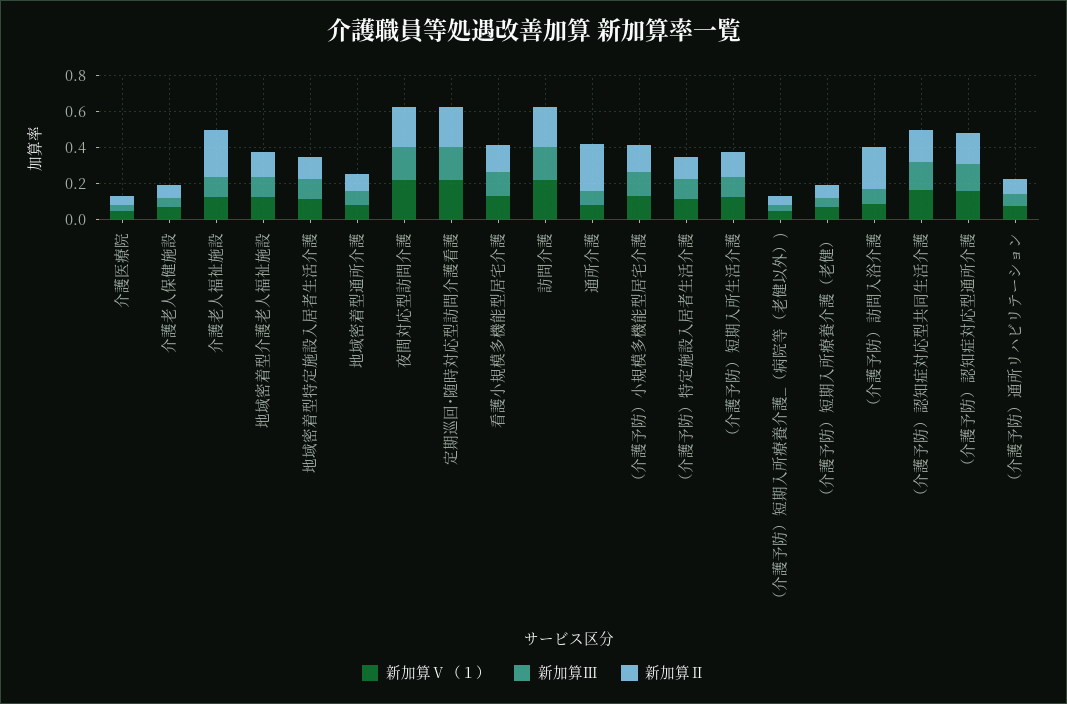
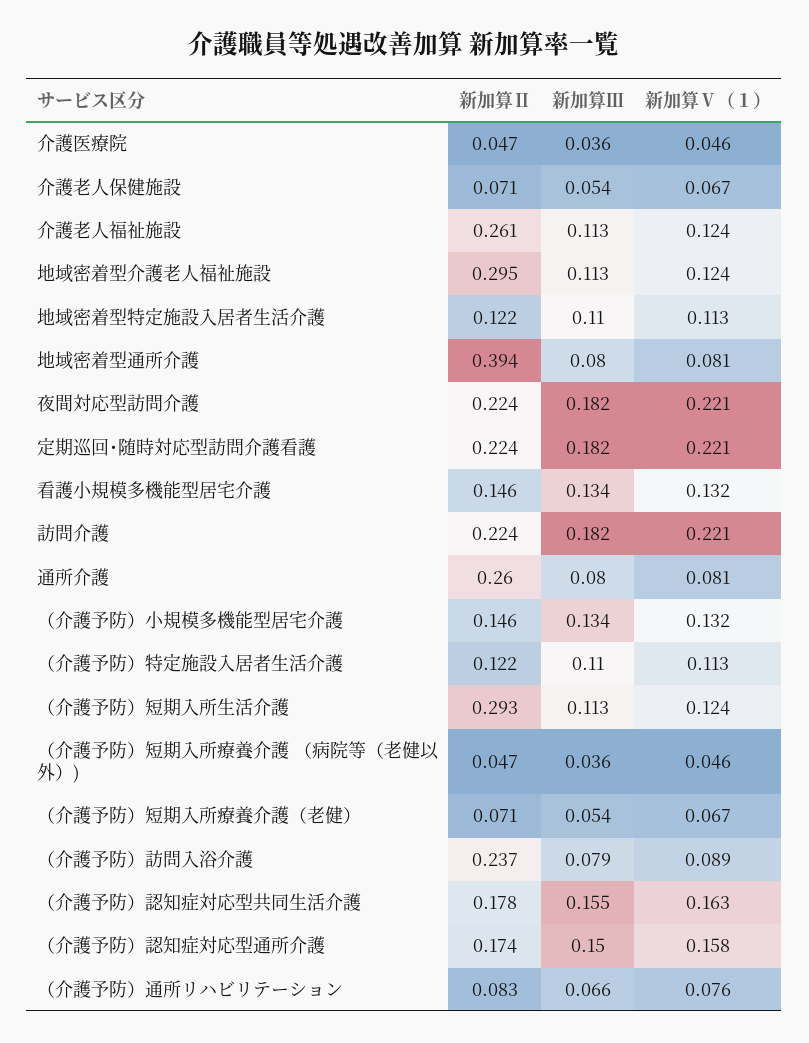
  {
    "新加算Ⅴ（１）": {
      "介護医療院": 0.046,
      "介護老人保健施設": 0.067,
      "介護老人福祉施設": 0.124,
      "地域密着型介護老人福祉施設": 0.124,
      "地域密着型特定施設入居者生活介護": 0.113,
      "地域密着型通所介護": 0.081,
      "夜間対応型訪問介護": 0.221,
      "定期巡回･随時対応型訪問介護看護": 0.221,
      "看護小規模多機能型居宅介護": 0.132,
      "訪問介護": 0.221,
      "通所介護": 0.081,
      "（介護予防）小規模多機能型居宅介護": 0.132,
      "（介護予防）特定施設入居者生活介護": 0.113,
      "（介護予防）短期入所生活介護": 0.124,
      "（介護予防）短期入所療養介護_（病院等（老健以外）)": 0.046,
      "（介護予防）短期入所療養介護（老健）": 0.067,
      "（介護予防）訪問入浴介護": 0.089,
      "（介護予防）認知症対応型共同生活介護": 0.163,
      "（介護予防）認知症対応型通所介護": 0.158,
      "（介護予防）通所リハビリテーション": 0.076
    },
    "新加算Ⅲ": {
      "介護医療院": 0.036,
      "介護老人保健施設": 0.054,
      "介護老人福祉施設": 0.113,
      "地域密着型介護老人福祉施設": 0.113,
      "地域密着型特定施設入居者生活介護": 0.11,
      "地域密着型通所介護": 0.08,
      "夜間対応型訪問介護": 0.182,
      "定期巡回･随時対応型訪問介護看護": 0.182,
      "看護小規模多機能型居宅介護": 0.134,
      "訪問介護": 0.182,
      "通所介護": 0.08,
      "（介護予防）小規模多機能型居宅介護": 0.134,
      "（介護予防）特定施設入居者生活介護": 0.11,
      "（介護予防）短期入所生活介護": 0.113,
      "（介護予防）短期入所療養介護_（病院等（老健以外）)": 0.036,
      "（介護予防）短期入所療養介護（老健）": 0.054,
      "（介護予防）訪問入浴介護": 0.079,
      "（介護予防）認知症対応型共同生活介護": 0.155,
      "（介護予防）認知症対応型通所介護": 0.15,
      "（介護予防）通所リハビリテーション": 0.066
    },
    "新加算Ⅱ": {
      "介護医療院": 0.047,
      "介護老人保健施設": 0.071,
      "介護老人福祉施設": 0.261,
-     "地域密着型介護老人福祉施設": 0.15,
+     "地域密着型介護老人福祉施設": 0.295,
      "地域密着型特定施設入居者生活介護": 0.122,
-     "地域密着型通所介護": 0.1,
+     "地域密着型通所介護": 0.394,
      "夜間対応型訪問介護": 0.224,
      "定期巡回･随時対応型訪問介護看護": 0.224,
      "看護小規模多機能型居宅介護": 0.146,
      "訪問介護": 0.224,
      "通所介護": 0.26,
      "（介護予防）小規模多機能型居宅介護": 0.146,
      "（介護予防）特定施設入居者生活介護": 0.122,
-     "（介護予防）短期入所生活介護": 0.15,
+     "（介護予防）短期入所生活介護": 0.293,
      "（介護予防）短期入所療養介護_（病院等（老健以外）)": 0.047,
      "（介護予防）短期入所療養介護（老健）": 0.071,
      "（介護予防）訪問入浴介護": 0.237,
      "（介護予防）認知症対応型共同生活介護": 0.178,
      "（介護予防）認知症対応型通所介護": 0.174,
      "（介護予防）通所リハビリテーション": 0.083
    }
  }

